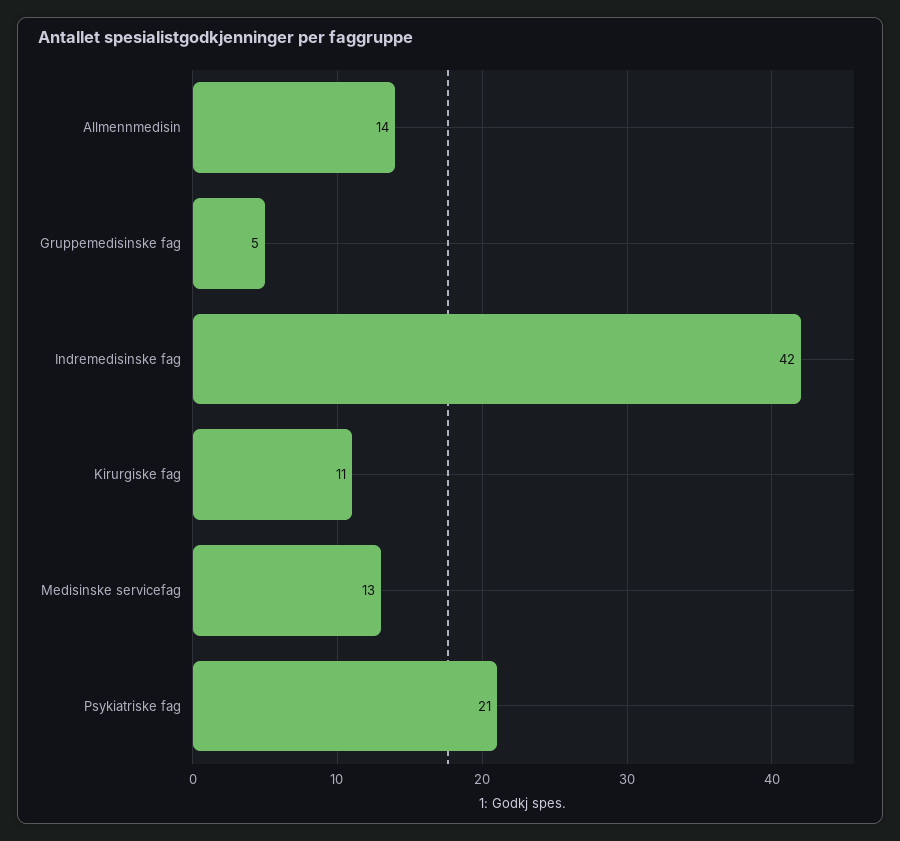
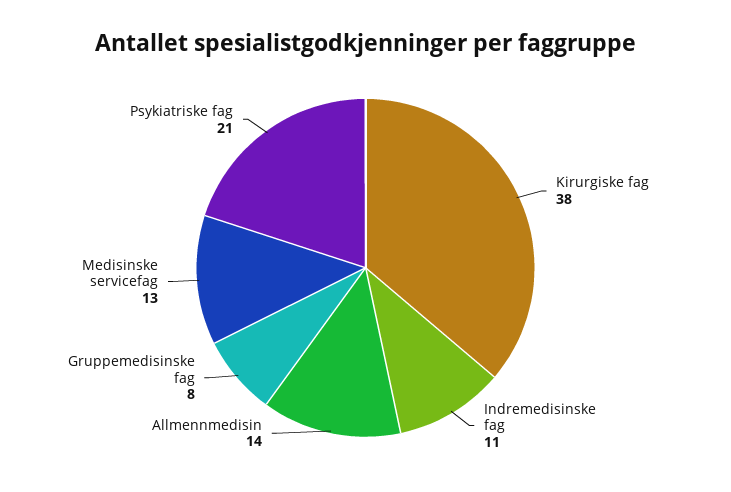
  {
    "Allmennmedisin": 14,
-   "Gruppemedisinske fag": 5,
+   "Gruppemedisinske fag": 8,
-   "Indremedisinske fag": 42,
+   "Indremedisinske fag": 11,
-   "Kirurgiske fag": 11,
+   "Kirurgiske fag": 38,
    "Medisinske servicefag": 13,
    "Psykiatriske fag": 21
  }

